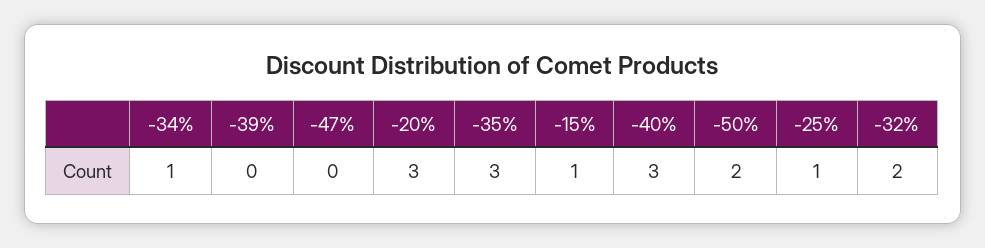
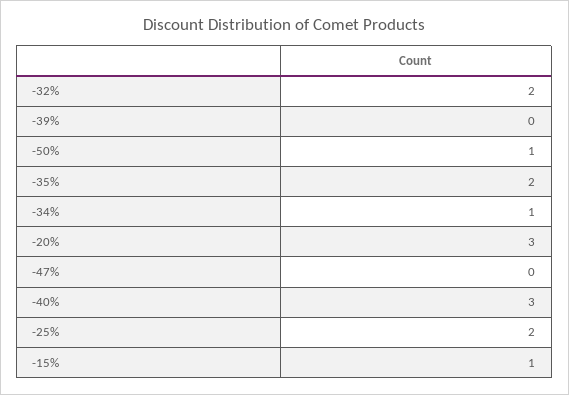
  {
    "-34%": 1,
    "-39%": 0,
    "-47%": 0,
    "-20%": 3,
-   "-35%": 3,
+   "-35%": 2,
    "-15%": 1,
    "-40%": 3,
-   "-50%": 2,
+   "-50%": 1,
-   "-25%": 1,
+   "-25%": 2,
    "-32%": 2
  }

